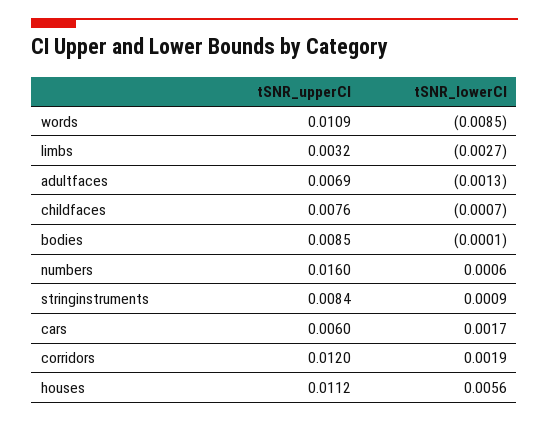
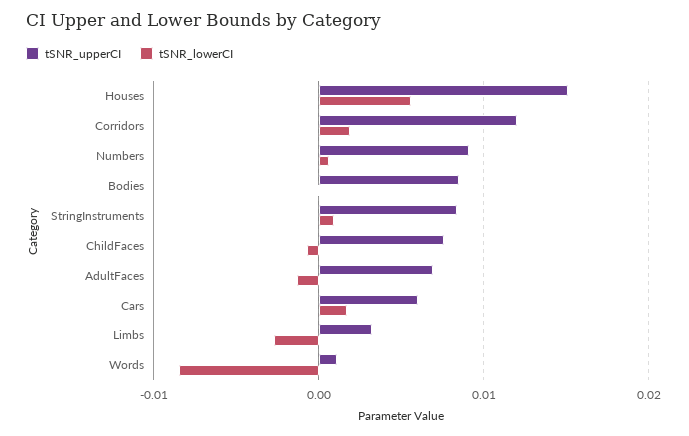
  {
    "tSNR_upperCI": {
-     "words": 0.0109,
+     "words": 0.001,
      "limbs": 0.0032,
      "adultfaces": 0.0069,
      "childfaces": 0.0076,
      "bodies": 0.0085,
-     "numbers": 0.016,
+     "numbers": 0.009,
      "stringinstruments": 0.0084,
      "cars": 0.006,
      "corridors": 0.012,
-     "houses": 0.0112
+     "houses": 0.015
    },
    "tSNR_lowerCI": {
      "words": -0.0085,
      "limbs": -0.0027,
      "adultfaces": -0.0013,
      "childfaces": -0.0007,
      "bodies": -0.0001,
      "numbers": 0.0006,
      "stringinstruments": 0.0009,
      "cars": 0.0017,
      "corridors": 0.0019,
      "houses": 0.0056
    }
  }

